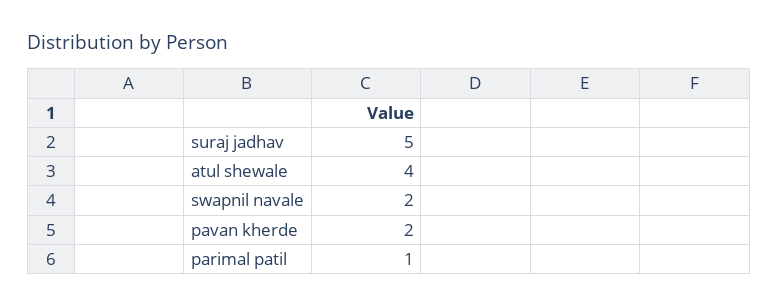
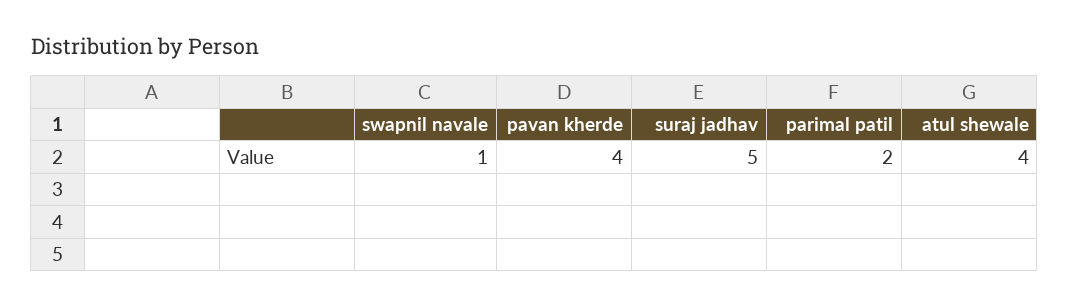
  {
    "suraj jadhav": 5,
    "atul shewale": 4,
-   "swapnil navale": 2,
+   "swapnil navale": 1,
-   "pavan kherde": 2,
+   "pavan kherde": 4,
-   "parimal patil": 1
+   "parimal patil": 2
  }

